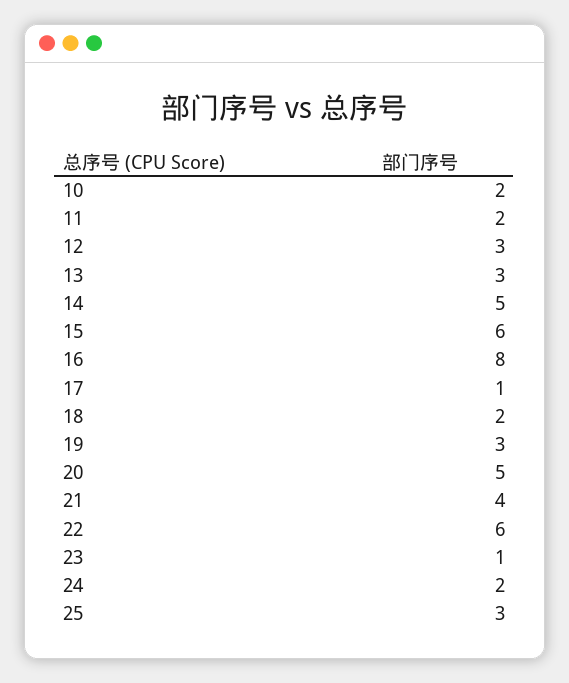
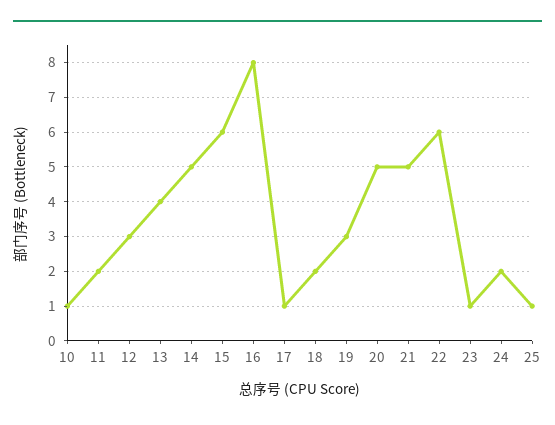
  {
-   "10": 2,
+   "10": 1,
    "11": 2,
    "12": 3,
-   "13": 3,
+   "13": 4,
    "14": 5,
    "15": 6,
    "16": 8,
    "17": 1,
    "18": 2,
    "19": 3,
    "20": 5,
-   "21": 4,
+   "21": 5,
    "22": 6,
    "23": 1,
    "24": 2,
-   "25": 3
+   "25": 1
  }

